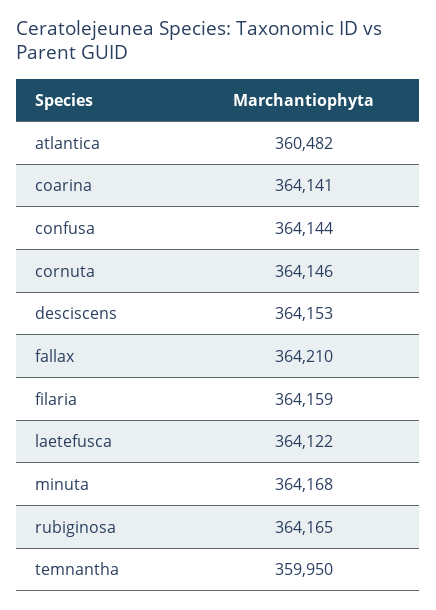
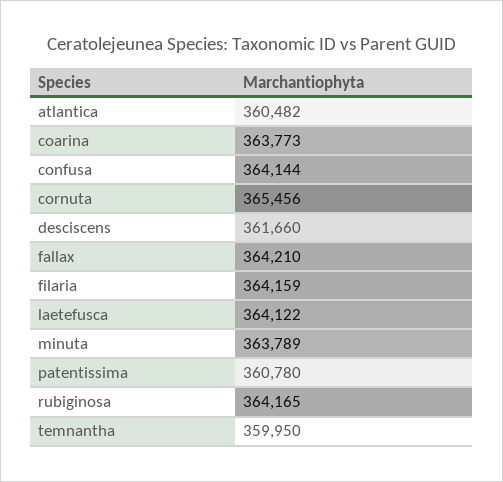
  {
    "atlantica": 360482,
-   "coarina": 364141,
+   "coarina": 363773,
    "confusa": 364144,
-   "cornuta": 364146,
+   "cornuta": 365456,
-   "desciscens": 364153,
+   "desciscens": 361660,
    "fallax": 364210,
    "filaria": 364159,
    "laetefusca": 364122,
-   "minuta": 364168,
+   "minuta": 363789,
    "rubiginosa": 364165,
-   "temnantha": 359950
+   "temnantha": 359950,
+   "patentissima": 360780
  }

